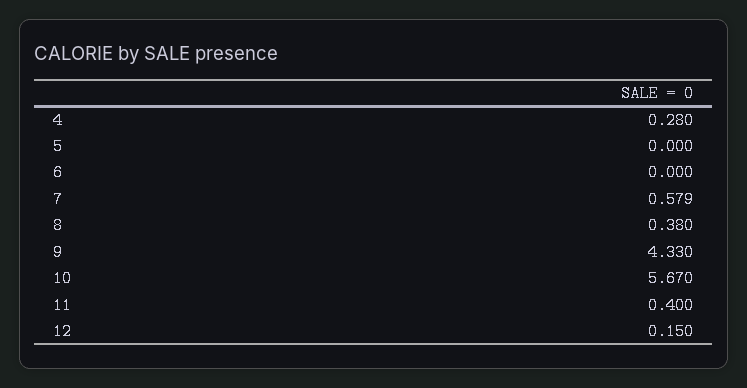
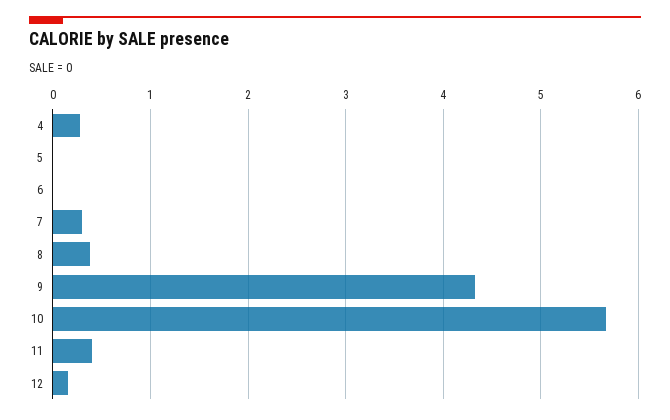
  {
    "4": 0.28,
    "5": 0,
    "6": 0,
-   "7": 0.579,
+   "7": 0.3,
    "8": 0.38,
    "9": 4.33,
    "10": 5.67,
    "11": 0.4,
    "12": 0.15
  }

